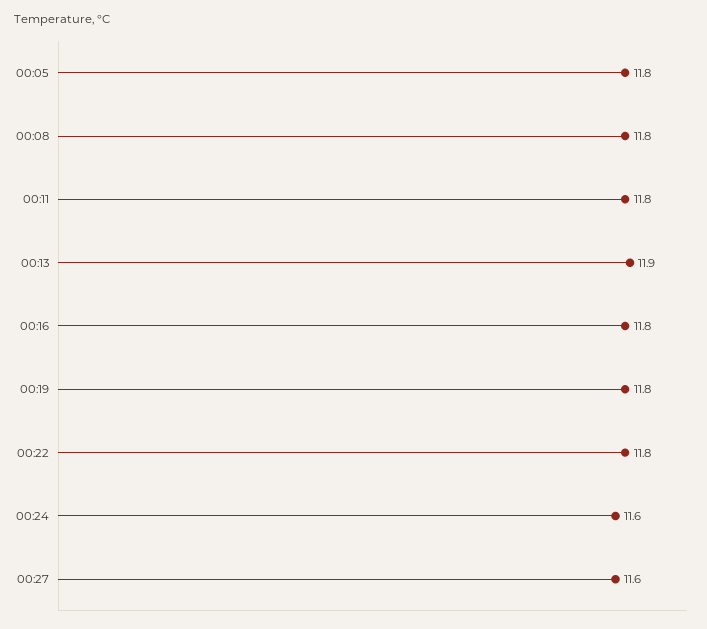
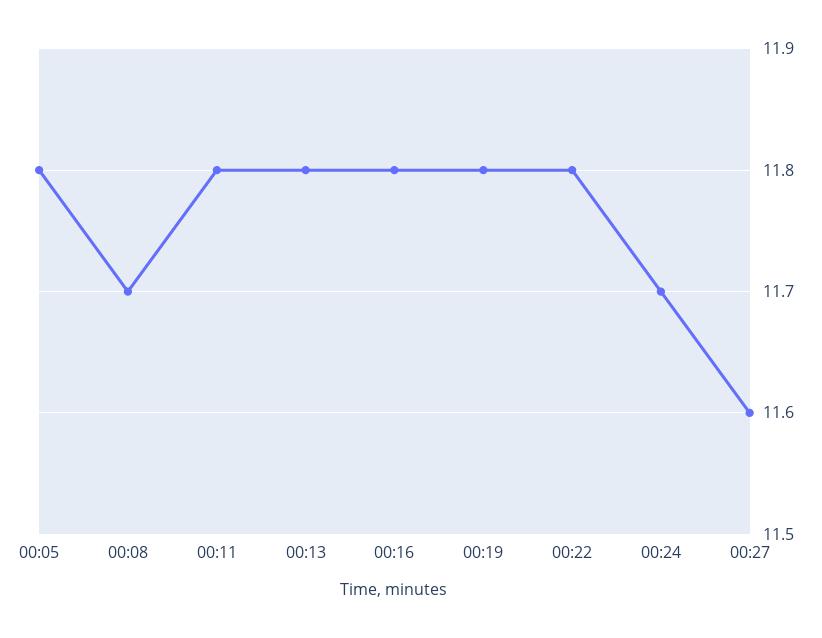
  {
    "00:05": 11.8,
-   "00:08": 11.8,
+   "00:08": 11.7,
    "00:11": 11.8,
-   "00:13": 11.9,
+   "00:13": 11.8,
    "00:16": 11.8,
    "00:19": 11.8,
    "00:22": 11.8,
-   "00:24": 11.6,
+   "00:24": 11.7,
    "00:27": 11.6
  }

